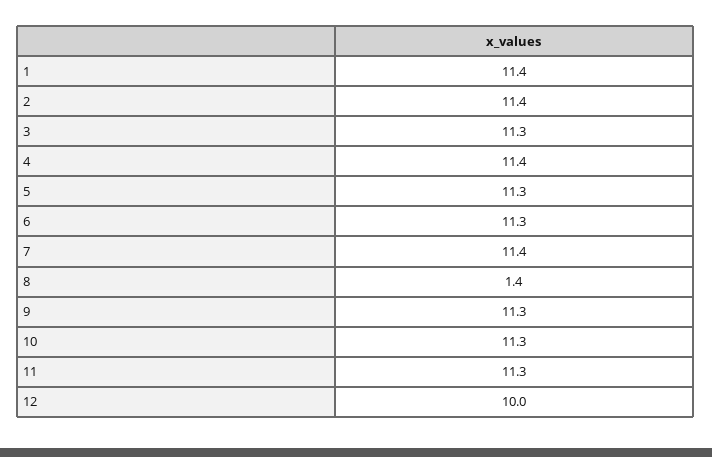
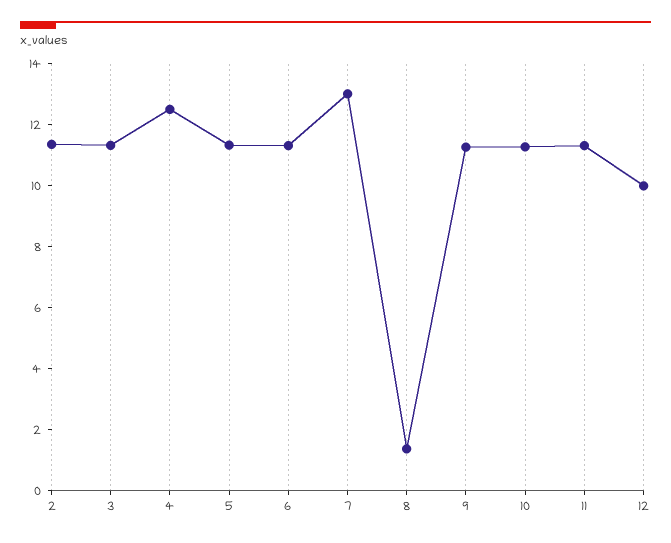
  {
-   "1": 11.4,
    "2": 11.4,
    "3": 11.3,
-   "4": 11.4,
+   "4": 12.5,
    "5": 11.3,
    "6": 11.3,
-   "7": 11.4,
+   "7": 13,
    "8": 1.4,
    "9": 11.3,
    "10": 11.3,
    "11": 11.3,
    "12": 10
  }

